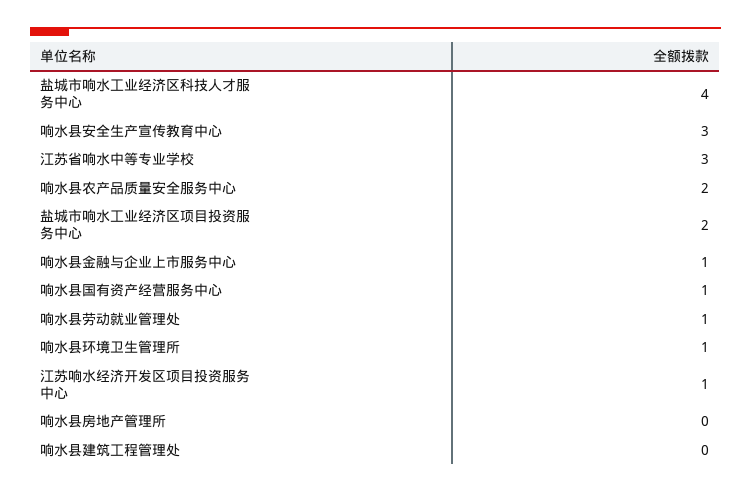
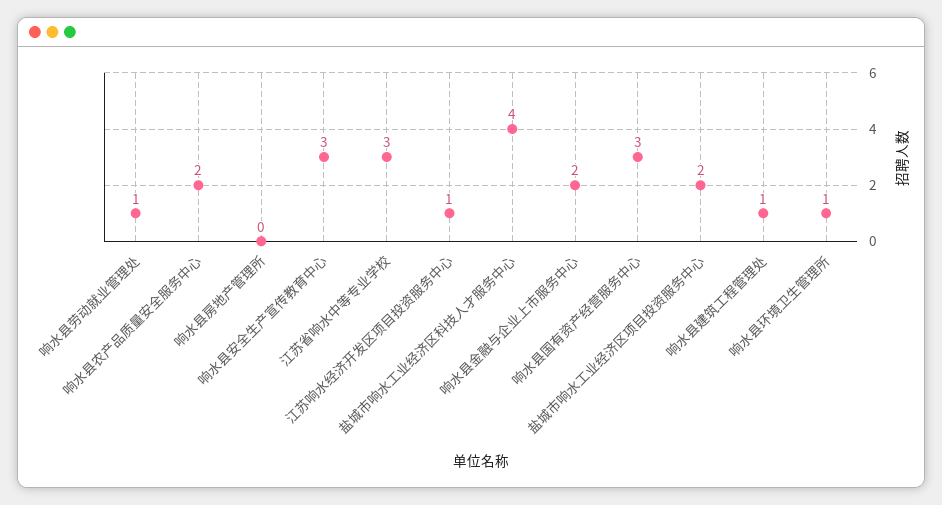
  {
    "盐城市响水工业经济区科技人才服务中心": 4,
    "响水县安全生产宣传教育中心": 3,
    "江苏省响水中等专业学校": 3,
    "响水县农产品质量安全服务中心": 2,
    "盐城市响水工业经济区项目投资服务中心": 2,
-   "响水县金融与企业上市服务中心": 1,
+   "响水县金融与企业上市服务中心": 2,
-   "响水县国有资产经营服务中心": 1,
+   "响水县国有资产经营服务中心": 3,
    "响水县劳动就业管理处": 1,
    "响水县环境卫生管理所": 1,
    "江苏响水经济开发区项目投资服务中心": 1,
    "响水县房地产管理所": 0,
-   "响水县建筑工程管理处": 0
+   "响水县建筑工程管理处": 1
  }

